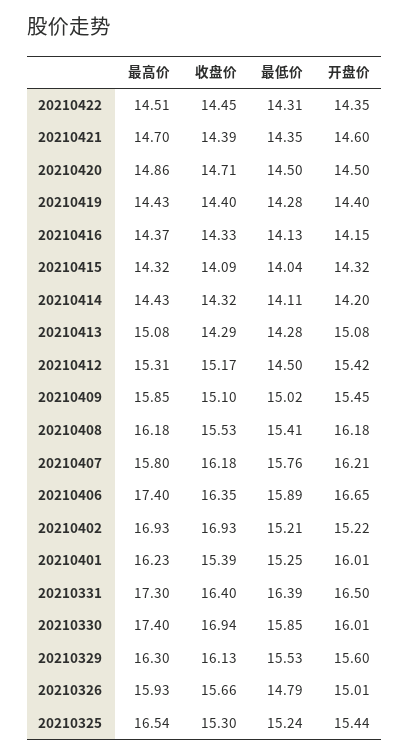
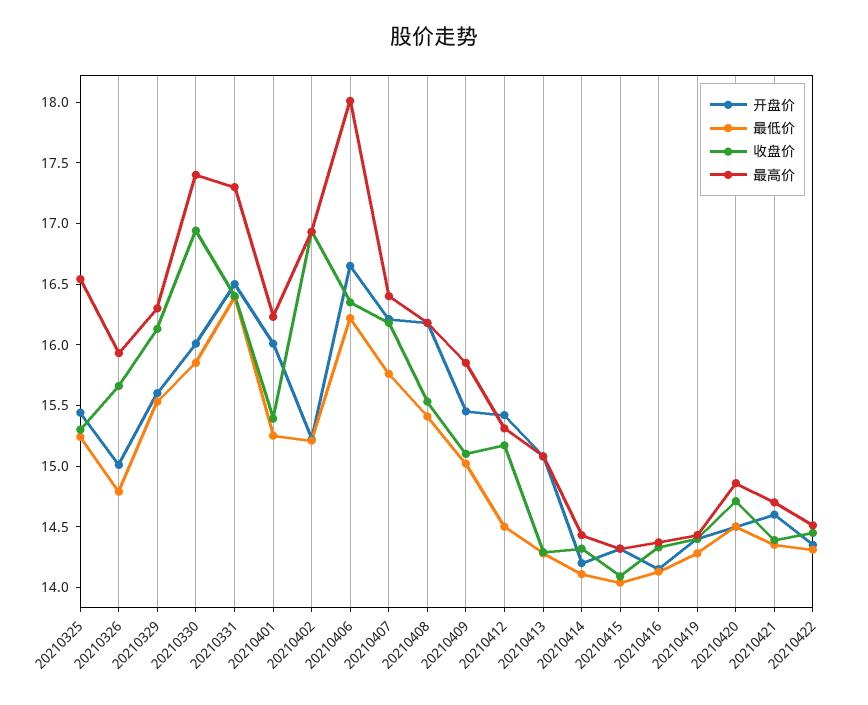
  {
    "最高价": {
      "20210422": 14.51,
      "20210421": 14.7,
      "20210420": 14.86,
      "20210419": 14.43,
      "20210416": 14.37,
      "20210415": 14.32,
      "20210414": 14.43,
      "20210413": 15.08,
      "20210412": 15.31,
      "20210409": 15.85,
      "20210408": 16.18,
-     "20210407": 15.8,
+     "20210407": 16.4,
-     "20210406": 17.4,
+     "20210406": 18,
      "20210402": 16.93,
      "20210401": 16.23,
      "20210331": 17.3,
      "20210330": 17.4,
      "20210329": 16.3,
      "20210326": 15.93,
      "20210325": 16.54
    },
    "收盘价": {
      "20210422": 14.45,
      "20210421": 14.39,
      "20210420": 14.71,
      "20210419": 14.4,
      "20210416": 14.33,
      "20210415": 14.09,
      "20210414": 14.32,
      "20210413": 14.29,
      "20210412": 15.17,
      "20210409": 15.1,
      "20210408": 15.53,
      "20210407": 16.18,
      "20210406": 16.35,
      "20210402": 16.93,
      "20210401": 15.39,
      "20210331": 16.4,
      "20210330": 16.94,
      "20210329": 16.13,
      "20210326": 15.66,
      "20210325": 15.3
    },
    "最低价": {
      "20210422": 14.31,
      "20210421": 14.35,
      "20210420": 14.5,
      "20210419": 14.28,
      "20210416": 14.13,
      "20210415": 14.04,
      "20210414": 14.11,
      "20210413": 14.28,
      "20210412": 14.5,
      "20210409": 15.02,
      "20210408": 15.41,
      "20210407": 15.76,
-     "20210406": 15.89,
+     "20210406": 16.2,
      "20210402": 15.21,
      "20210401": 15.25,
      "20210331": 16.39,
      "20210330": 15.85,
      "20210329": 15.53,
      "20210326": 14.79,
      "20210325": 15.24
    },
    "开盘价": {
      "20210422": 14.35,
      "20210421": 14.6,
      "20210420": 14.5,
      "20210419": 14.4,
      "20210416": 14.15,
      "20210415": 14.32,
      "20210414": 14.2,
      "20210413": 15.08,
      "20210412": 15.42,
      "20210409": 15.45,
      "20210408": 16.18,
      "20210407": 16.21,
      "20210406": 16.65,
      "20210402": 15.22,
      "20210401": 16.01,
      "20210331": 16.5,
      "20210330": 16.01,
      "20210329": 15.6,
      "20210326": 15.01,
      "20210325": 15.44
    }
  }

